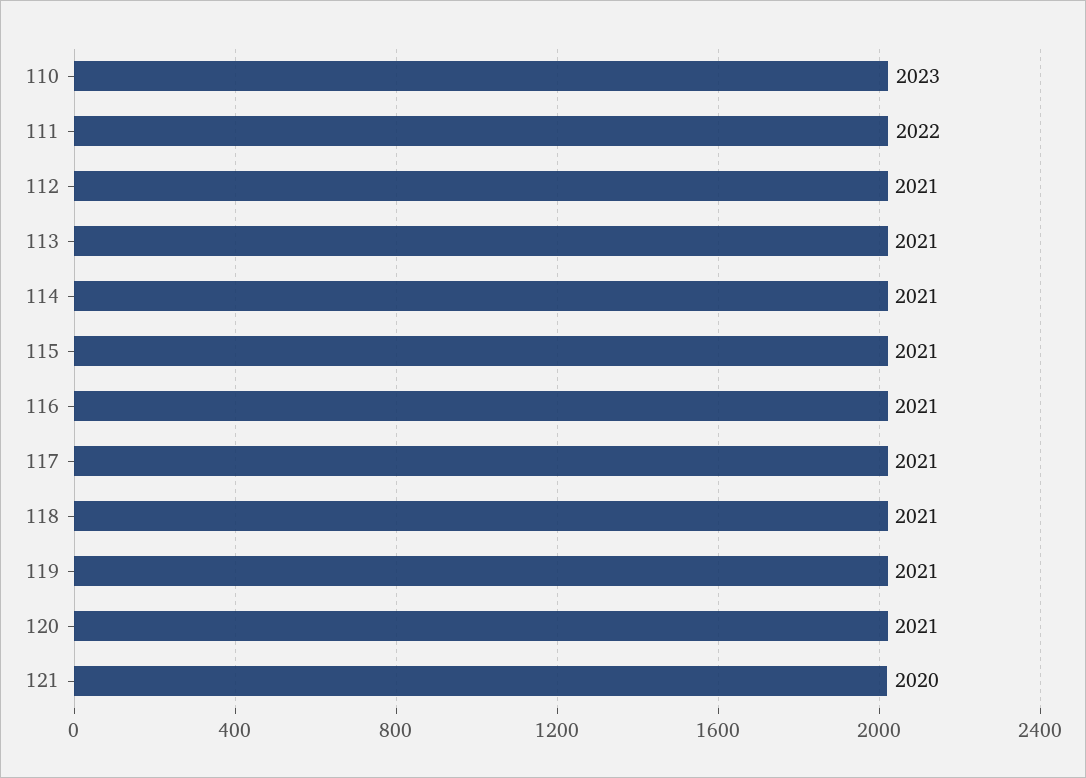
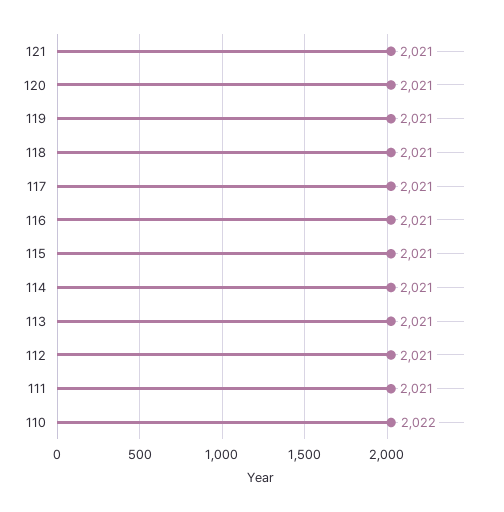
  {
-   "110": 2023,
+   "110": 2022,
-   "111": 2022,
+   "111": 2021,
    "112": 2021,
    "113": 2021,
    "114": 2021,
    "115": 2021,
    "116": 2021,
    "117": 2021,
    "118": 2021,
    "119": 2021,
    "120": 2021,
-   "121": 2020
+   "121": 2021
  }

